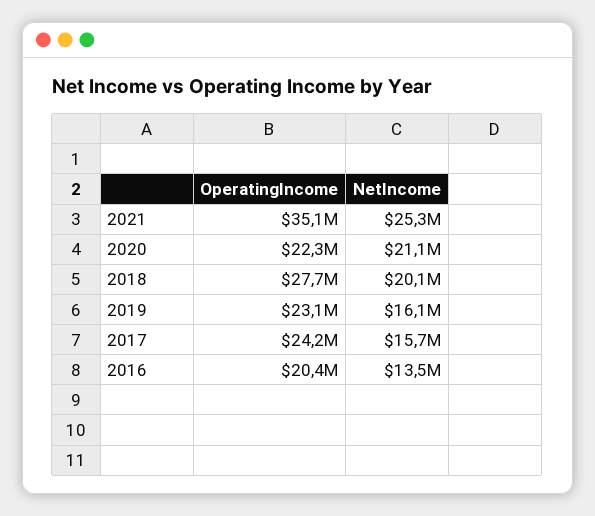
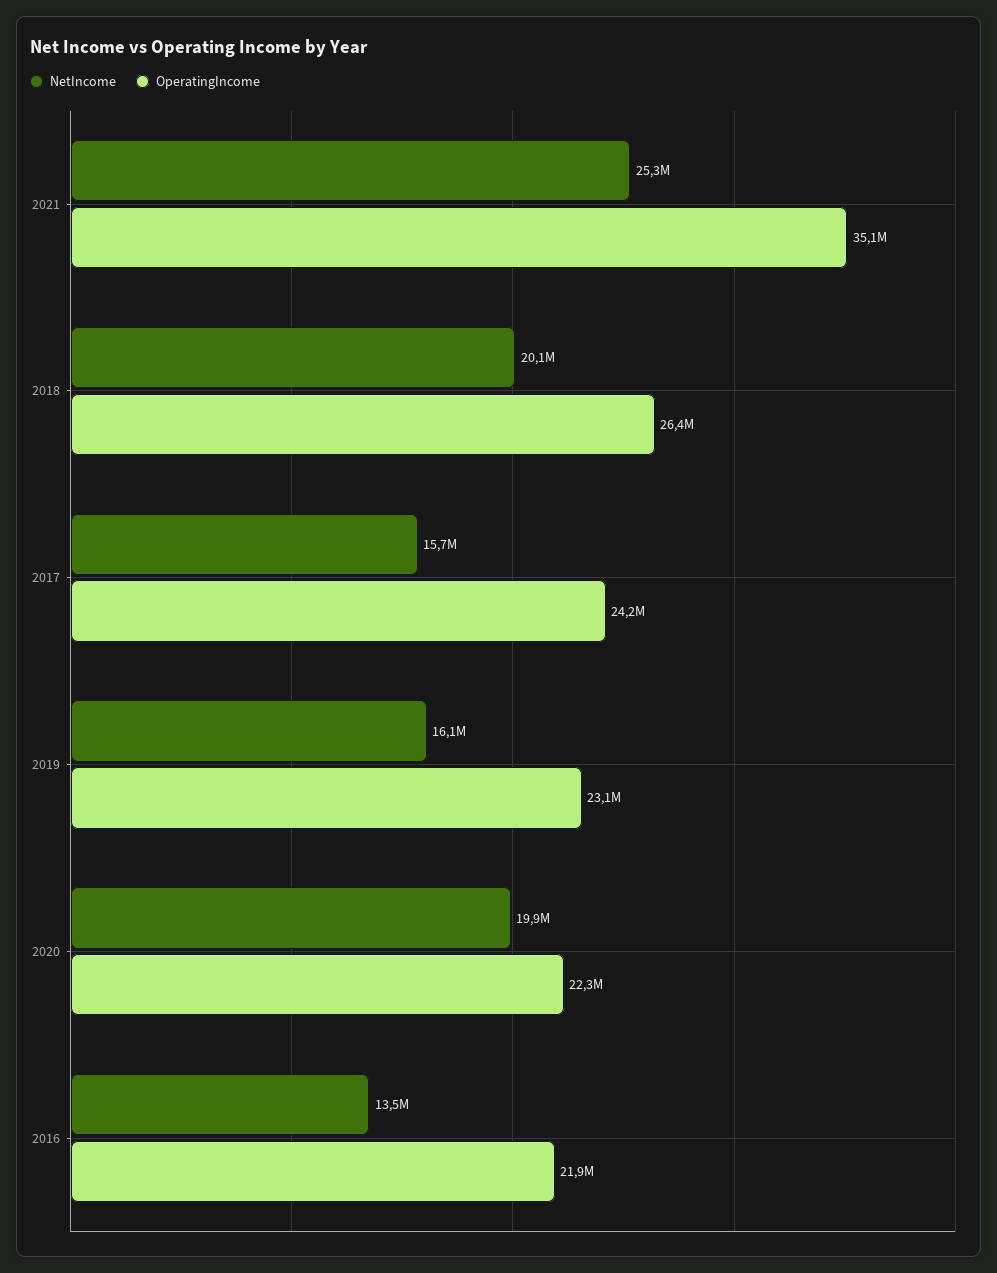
  {
    "OperatingIncome": {
      "2021": 35100000,
      "2020": 22300000,
-     "2018": 27700000,
+     "2018": 26400000,
      "2019": 23100000,
      "2017": 24200000,
-     "2016": 20400000
+     "2016": 21900000
    },
    "NetIncome": {
      "2021": 25300000,
-     "2020": 21100000,
+     "2020": 19900000,
      "2018": 20100000,
      "2019": 16100000,
      "2017": 15700000,
      "2016": 13500000
    }
  }

